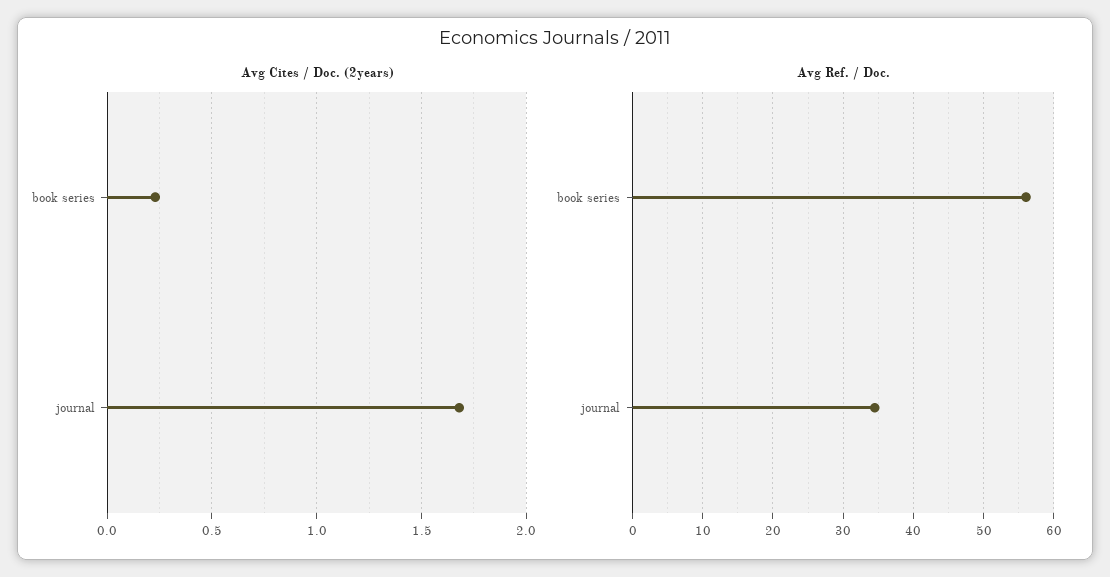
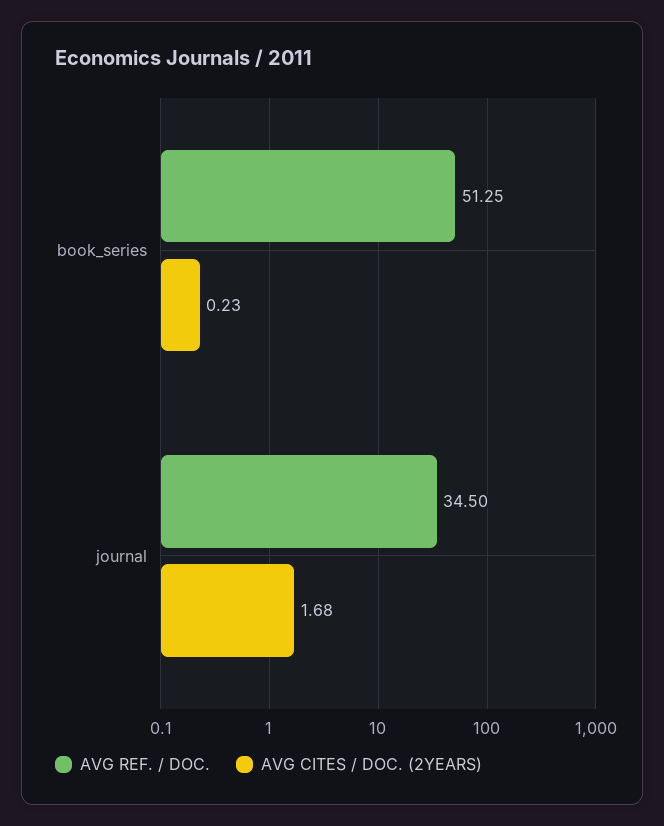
  {
    "Avg Cites / Doc. (2years)": {
      "book series": 0.23,
      "journal": 1.68
    },
    "Avg Ref. / Doc.": {
-     "book series": 56,
+     "book series": 51.25,
      "journal": 34.5
    }
  }

